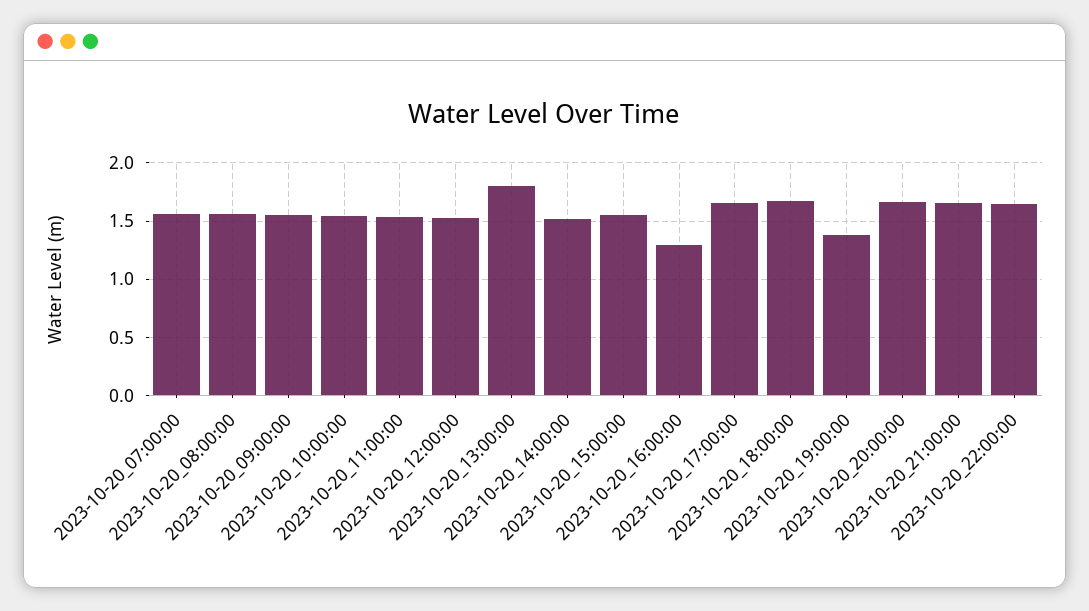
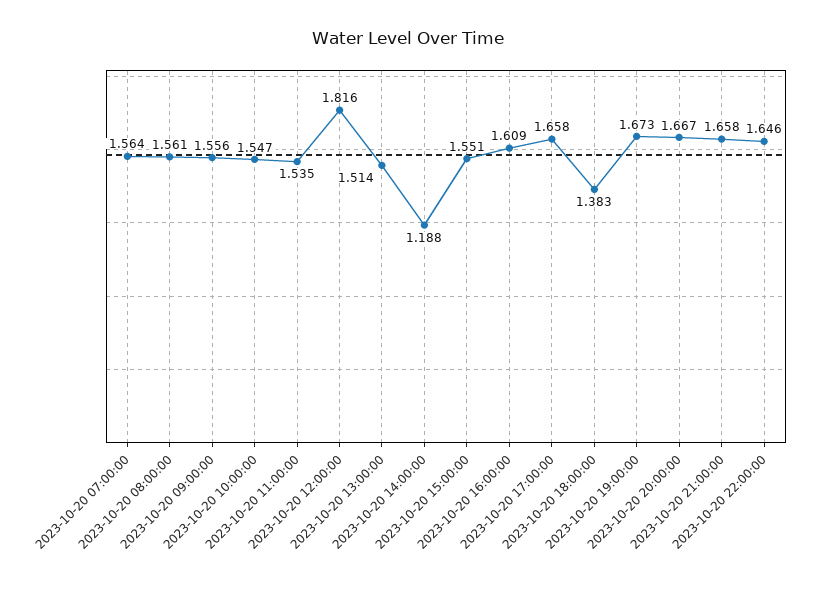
  {
    "2023-10-20_07:00:00": 1.564,
    "2023-10-20_08:00:00": 1.561,
    "2023-10-20_09:00:00": 1.556,
    "2023-10-20_10:00:00": 1.547,
    "2023-10-20_11:00:00": 1.535,
-   "2023-10-20_12:00:00": 1.5,
+   "2023-10-20_12:00:00": 1.816,
-   "2023-10-20_13:00:00": 1.8,
+   "2023-10-20_13:00:00": 1.514,
-   "2023-10-20_14:00:00": 1.5,
+   "2023-10-20_14:00:00": 1.188,
    "2023-10-20_15:00:00": 1.551,
-   "2023-10-20_16:00:00": 1.3,
+   "2023-10-20_16:00:00": 1.609,
    "2023-10-20_17:00:00": 1.658,
-   "2023-10-20_18:00:00": 1.7,
+   "2023-10-20_18:00:00": 1.383,
-   "2023-10-20_19:00:00": 1.4,
+   "2023-10-20_19:00:00": 1.673,
    "2023-10-20_20:00:00": 1.667,
    "2023-10-20_21:00:00": 1.658,
    "2023-10-20_22:00:00": 1.646
  }

